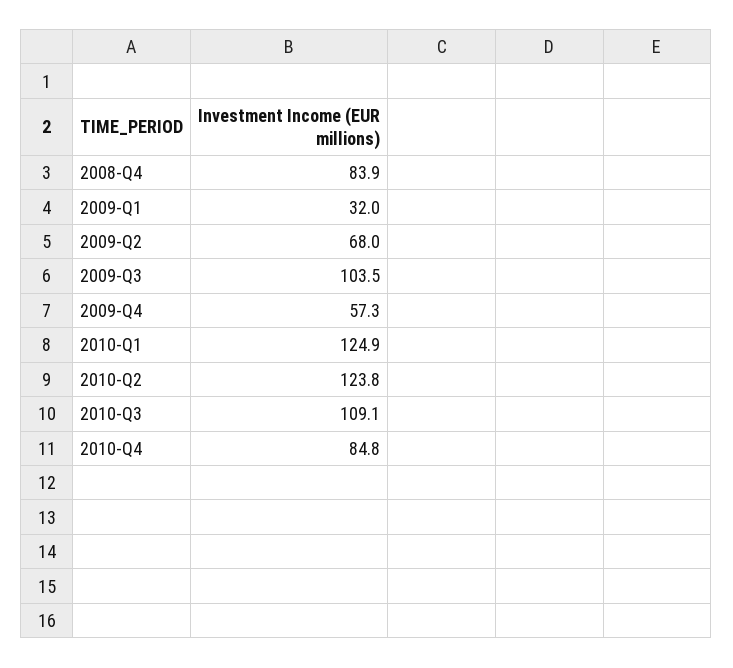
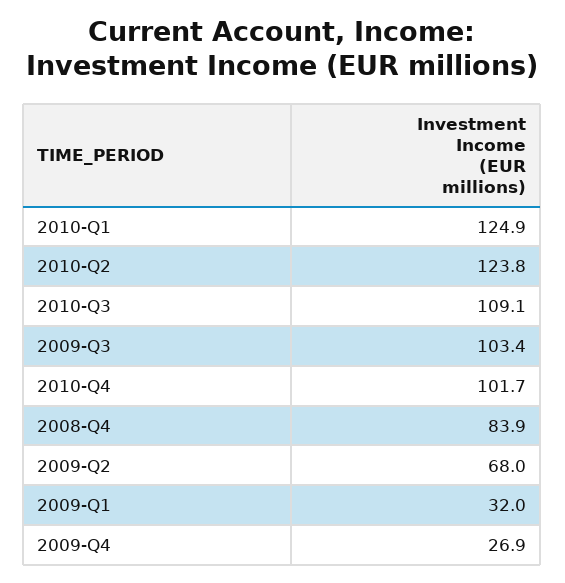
  {
    "2008-Q4": 83.9,
    "2009-Q1": 32,
    "2009-Q2": 68,
-   "2009-Q3": 103.5,
+   "2009-Q3": 103.4,
-   "2009-Q4": 57.3,
+   "2009-Q4": 26.9,
    "2010-Q1": 124.9,
    "2010-Q2": 123.8,
    "2010-Q3": 109.1,
-   "2010-Q4": 84.8
+   "2010-Q4": 101.7
  }

